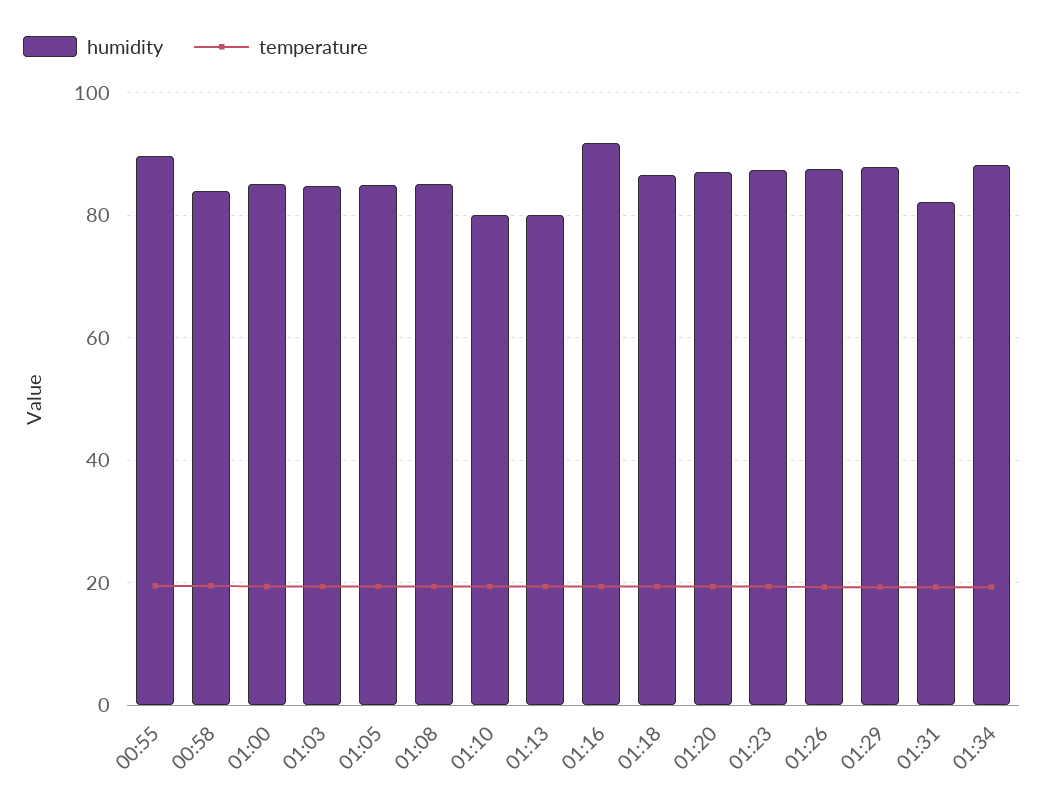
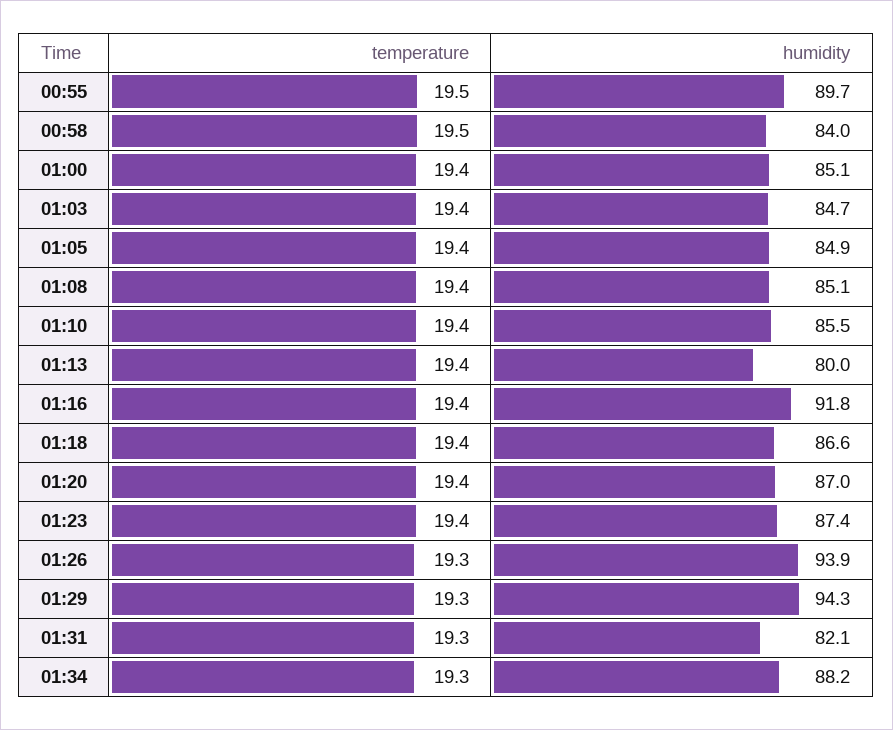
  {
    "humidity": {
      "00:55": 89.7,
      "00:58": 84,
      "01:00": 85.1,
      "01:03": 84.7,
      "01:05": 84.9,
      "01:08": 85.1,
-     "01:10": 80,
+     "01:10": 85.5,
      "01:13": 80,
      "01:16": 91.8,
      "01:18": 86.6,
      "01:20": 87,
      "01:23": 87.4,
-     "01:26": 88,
+     "01:26": 93.9,
-     "01:29": 88,
+     "01:29": 94.3,
      "01:31": 82.1,
      "01:34": 88.2
    },
    "temperature": {
      "00:55": 19.5,
      "00:58": 19.5,
      "01:00": 19.4,
      "01:03": 19.4,
      "01:05": 19.4,
      "01:08": 19.4,
      "01:10": 19.4,
      "01:13": 19.4,
      "01:16": 19.4,
      "01:18": 19.4,
      "01:20": 19.4,
      "01:23": 19.4,
      "01:26": 19.3,
      "01:29": 19.3,
      "01:31": 19.3,
      "01:34": 19.3
    }
  }

